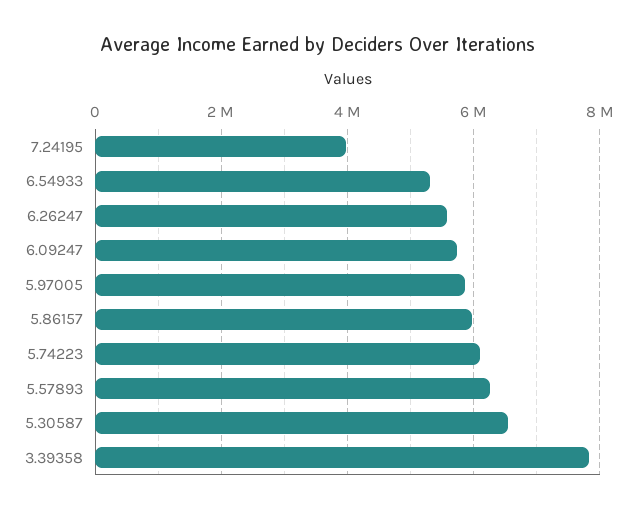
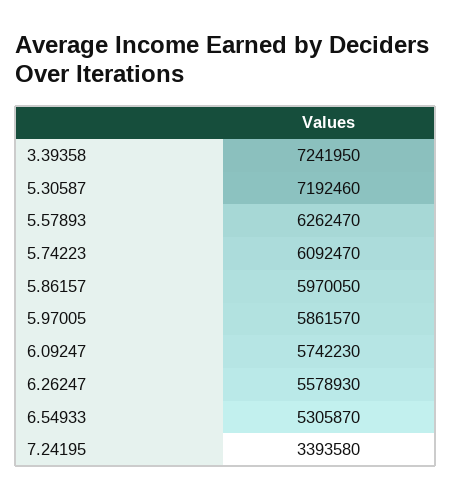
  {
-   "7.24195": 4000000,
+   "7.24195": 3393580,
    "6.54933": 5305870,
    "6.26247": 5578930,
    "6.09247": 5742230,
    "5.97005": 5861570,
    "5.86157": 5970050,
    "5.74223": 6092470,
    "5.57893": 6262470,
-   "5.30587": 6600000,
+   "5.30587": 7192460,
-   "3.39358": 7800000
+   "3.39358": 7241950
  }

